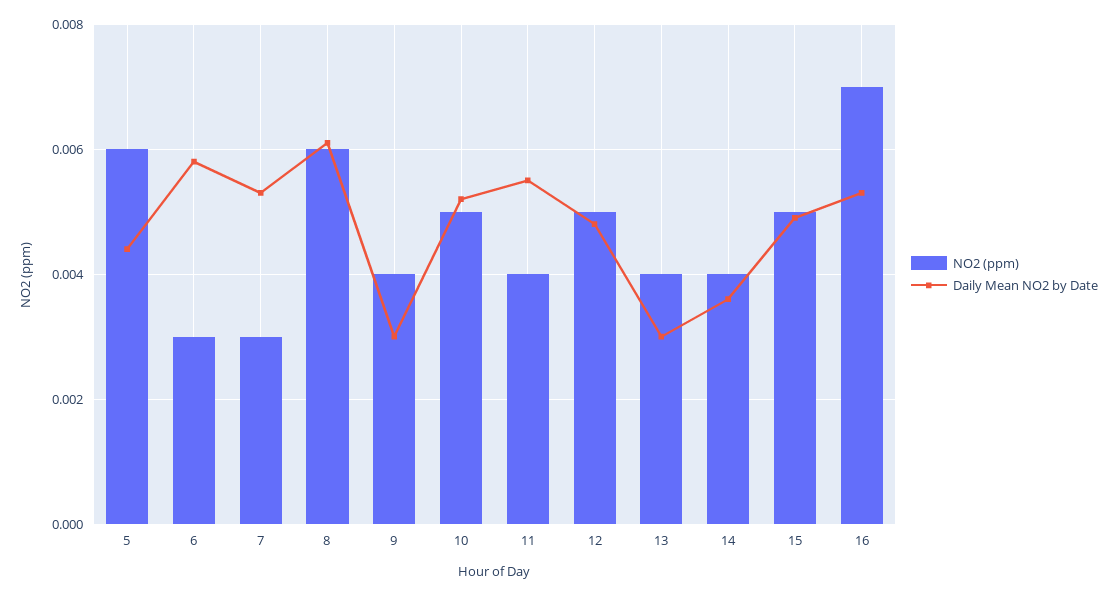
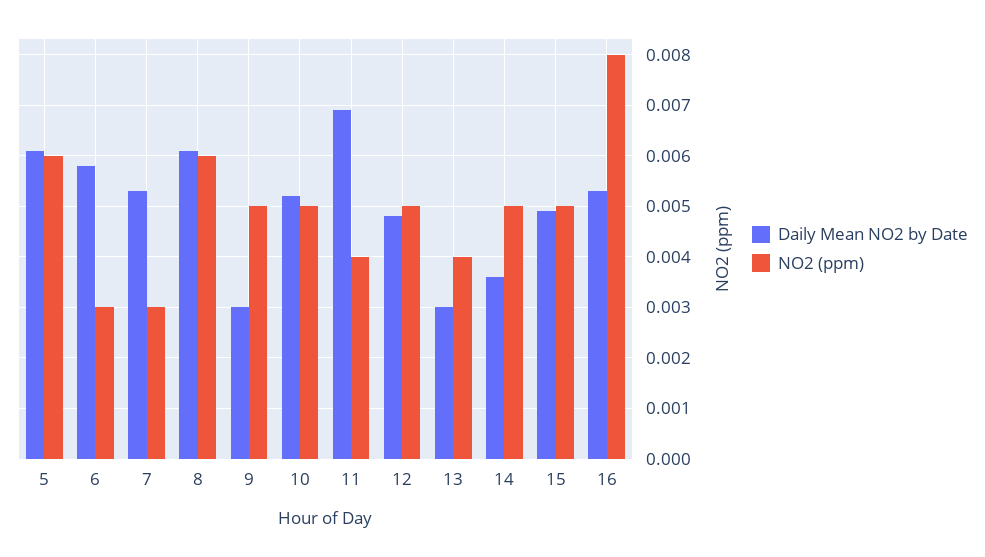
  {
    "NO2 (ppm)": {
      "5": 0.006,
      "6": 0.003,
      "7": 0.003,
      "8": 0.006,
-     "9": 0.004,
+     "9": 0.005,
      "10": 0.005,
      "11": 0.004,
      "12": 0.005,
      "13": 0.004,
-     "14": 0.004,
+     "14": 0.005,
      "15": 0.005,
-     "16": 0.007
+     "16": 0.008
    },
    "Daily Mean NO2 by Date": {
-     "5": 0.0045,
+     "5": 0.006,
      "6": 0.006,
      "7": 0.0055,
      "8": 0.006,
      "9": 0.003,
      "10": 0.005,
-     "11": 0.0055,
+     "11": 0.007,
      "12": 0.005,
      "13": 0.003,
      "14": 0.0035,
      "15": 0.005,
      "16": 0.0055
    }
  }

